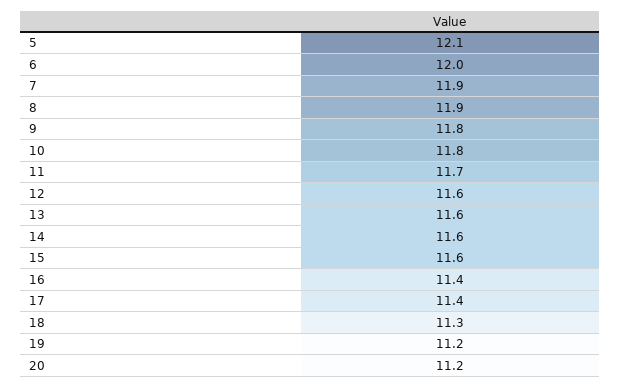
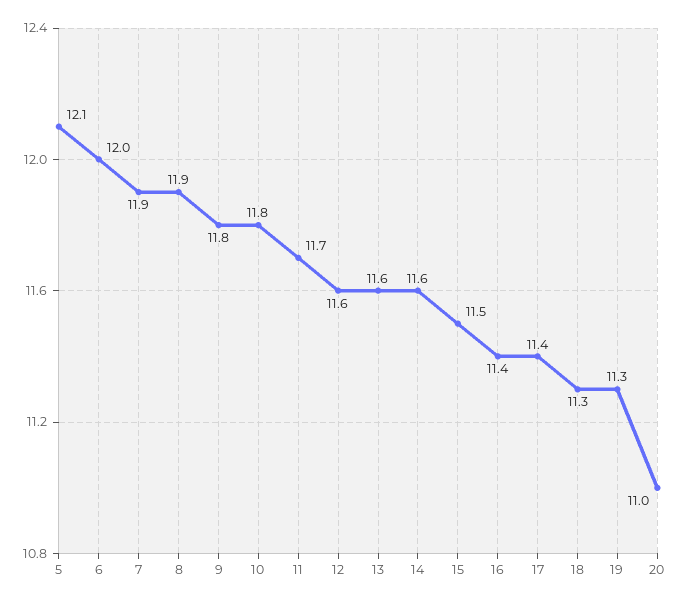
  {
    "5": 12.1,
    "6": 12,
    "7": 11.9,
    "8": 11.9,
    "9": 11.8,
    "10": 11.8,
    "11": 11.7,
    "12": 11.6,
    "13": 11.6,
    "14": 11.6,
-   "15": 11.6,
+   "15": 11.5,
    "16": 11.4,
    "17": 11.4,
    "18": 11.3,
-   "19": 11.2,
+   "19": 11.3,
-   "20": 11.2
+   "20": 11
  }

